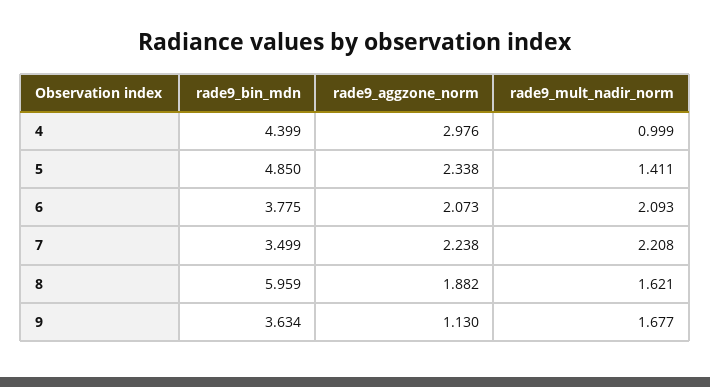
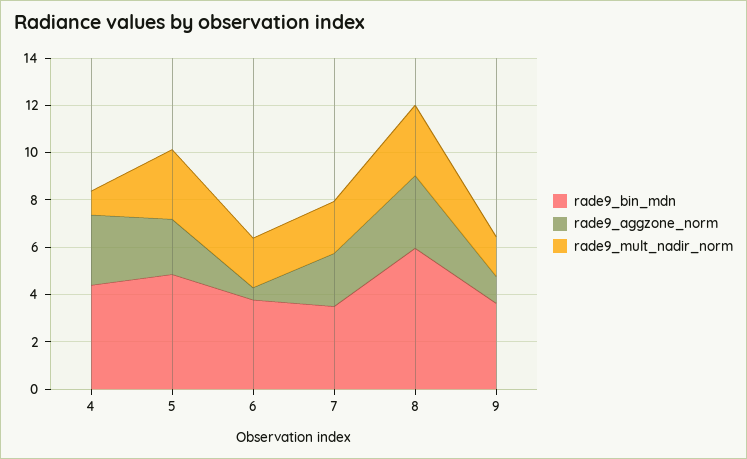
  {
    "rade9_bin_mdn": {
      "4": 4.399,
      "5": 4.85,
      "6": 3.775,
      "7": 3.499,
      "8": 5.959,
      "9": 3.634
    },
    "rade9_aggzone_norm": {
      "4": 2.976,
      "5": 2.338,
-     "6": 2.073,
+     "6": 0.5,
      "7": 2.238,
-     "8": 1.882,
+     "8": 3,
      "9": 1.13
    },
    "rade9_mult_nadir_norm": {
      "4": 0.999,
-     "5": 1.411,
+     "5": 3,
      "6": 2.093,
      "7": 2.208,
-     "8": 1.621,
+     "8": 3,
      "9": 1.677
    }
  }

